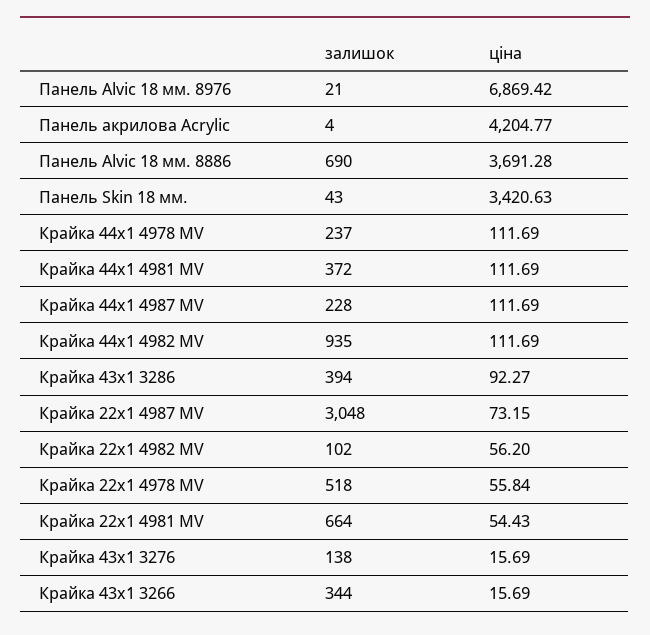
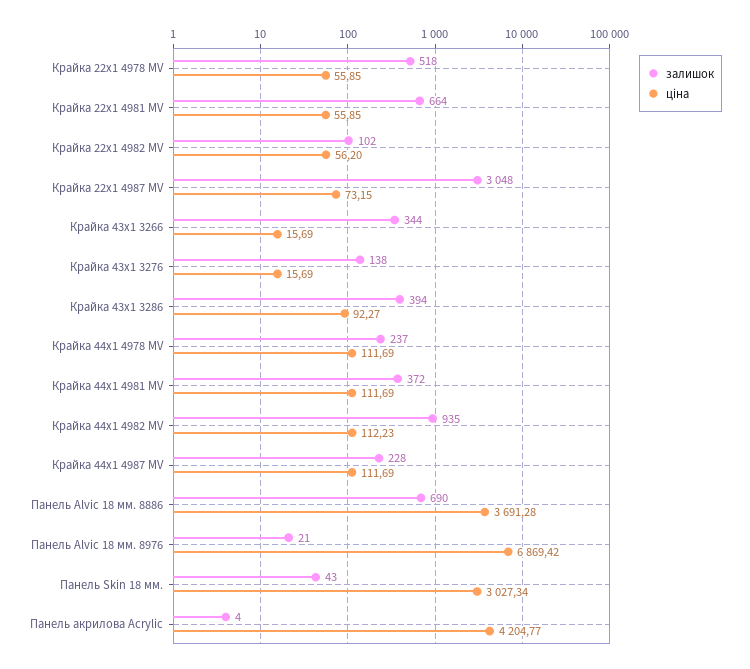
  {
    "залишок": {
      "Панель Alvic 18 мм. 8976": 21,
      "Панель акрилова Acrylic": 4,
      "Панель Alvic 18 мм. 8886": 690,
      "Панель Skin 18 мм.": 43,
      "Крайка 44x1 4978 MV": 237,
      "Крайка 44x1 4981 MV": 372,
      "Крайка 44x1 4987 MV": 228,
      "Крайка 44x1 4982 MV": 935,
      "Крайка 43x1 3286": 394,
      "Крайка 22x1 4987 MV": 3048,
      "Крайка 22x1 4982 MV": 102,
      "Крайка 22x1 4978 MV": 518,
      "Крайка 22x1 4981 MV": 664,
      "Крайка 43x1 3276": 138,
      "Крайка 43x1 3266": 344
    },
    "ціна": {
      "Панель Alvic 18 мм. 8976": 6869.42,
      "Панель акрилова Acrylic": 4204.77,
      "Панель Alvic 18 мм. 8886": 3691.28,
-     "Панель Skin 18 мм.": 3420.63,
+     "Панель Skin 18 мм.": 3027.34,
      "Крайка 44x1 4978 MV": 111.69,
      "Крайка 44x1 4981 MV": 111.69,
      "Крайка 44x1 4987 MV": 111.69,
-     "Крайка 44x1 4982 MV": 111.69,
+     "Крайка 44x1 4982 MV": 112.23,
      "Крайка 43x1 3286": 92.27,
      "Крайка 22x1 4987 MV": 73.15,
      "Крайка 22x1 4982 MV": 56.2,
-     "Крайка 22x1 4978 MV": 55.84,
+     "Крайка 22x1 4978 MV": 55.85,
-     "Крайка 22x1 4981 MV": 54.43,
+     "Крайка 22x1 4981 MV": 55.85,
      "Крайка 43x1 3276": 15.69,
      "Крайка 43x1 3266": 15.69
    }
  }

